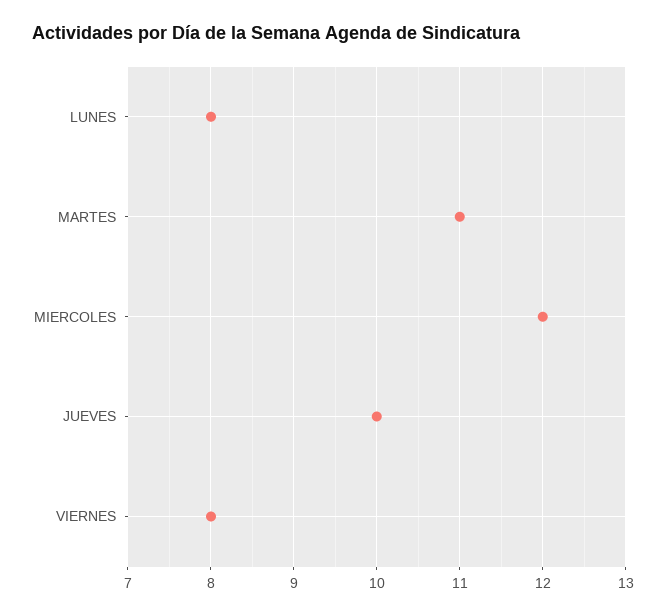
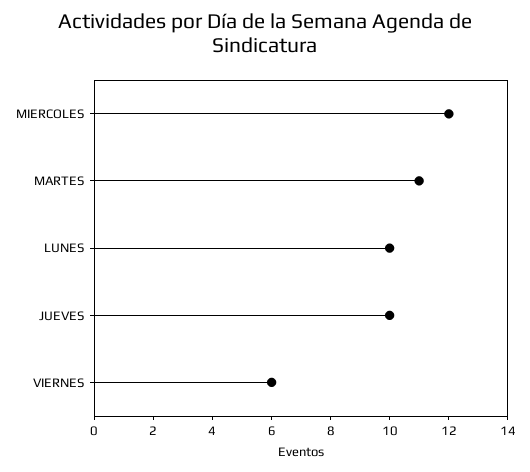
  {
-   "LUNES": 8,
+   "LUNES": 10,
    "MARTES": 11,
    "MIERCOLES": 12,
    "JUEVES": 10,
-   "VIERNES": 8
+   "VIERNES": 6
  }

